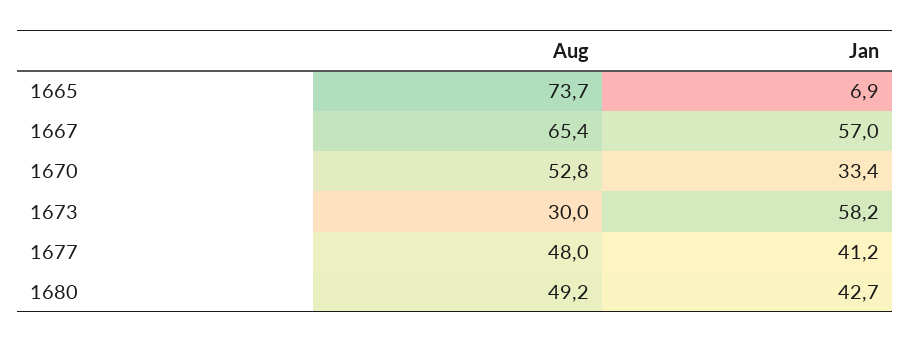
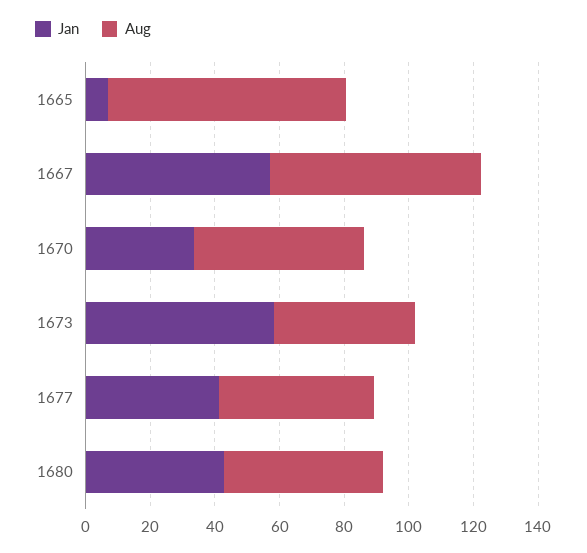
  {
    "Aug": {
      "1665": 73.7,
      "1667": 65.4,
      "1670": 52.8,
-     "1673": 30,
+     "1673": 45,
      "1677": 48,
      "1680": 49.2
    },
    "Jan": {
      "1665": 6.9,
      "1667": 57,
      "1670": 33.4,
      "1673": 58.2,
      "1677": 41.2,
      "1680": 42.7
    }
  }

